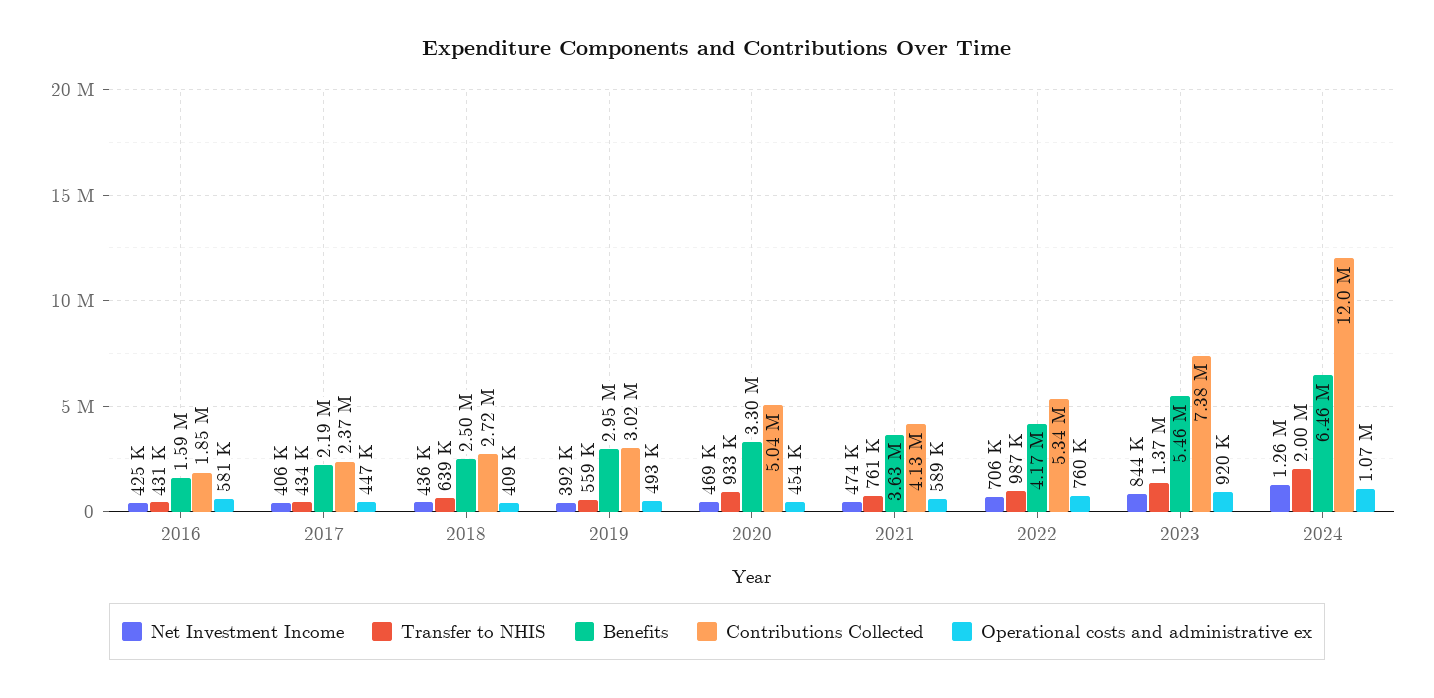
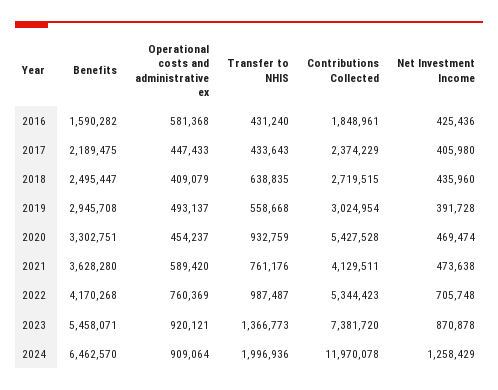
  {
    "Net Investment Income": {
      "2016": 425436,
      "2017": 405980,
      "2018": 435960,
      "2019": 391728,
      "2020": 469474,
      "2021": 473638,
      "2022": 705748,
-     "2023": 844000,
+     "2023": 870878,
      "2024": 1258429
    },
    "Transfer to NHIS": {
      "2016": 431240,
      "2017": 433643,
      "2018": 638835,
      "2019": 558668,
      "2020": 932759,
      "2021": 761176,
      "2022": 987487,
      "2023": 1366773,
      "2024": 1996936
    },
    "Benefits": {
      "2016": 1590282,
      "2017": 2189475,
      "2018": 2495447,
      "2019": 2945708,
      "2020": 3302751,
      "2021": 3628280,
      "2022": 4170268,
      "2023": 5458071,
      "2024": 6462570
    },
    "Contributions Collected": {
      "2016": 1848961,
      "2017": 2374229,
      "2018": 2719515,
      "2019": 3024954,
-     "2020": 5040000,
+     "2020": 5427528,
      "2021": 4129511,
      "2022": 5344423,
      "2023": 7381720,
      "2024": 11970078
    },
    "Operational costs and administrative ex": {
      "2016": 581368,
      "2017": 447433,
      "2018": 409079,
      "2019": 493137,
      "2020": 454237,
      "2021": 589420,
      "2022": 760369,
      "2023": 920121,
-     "2024": 1070000
+     "2024": 909064
    }
  }

